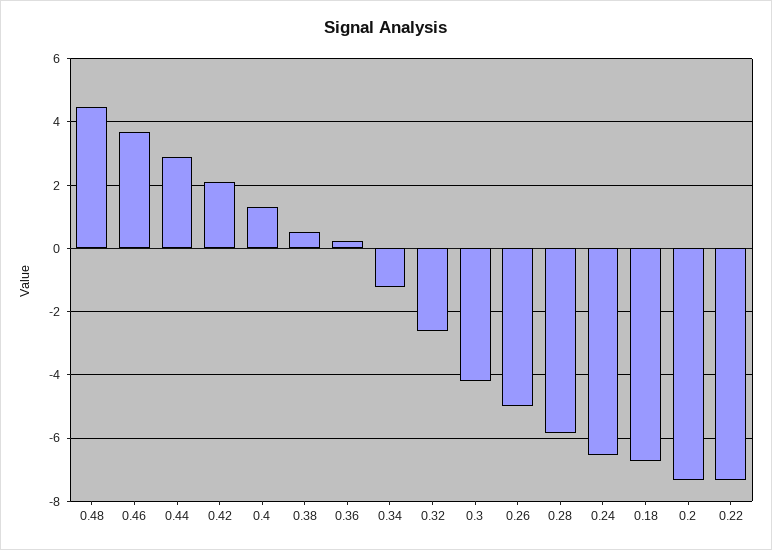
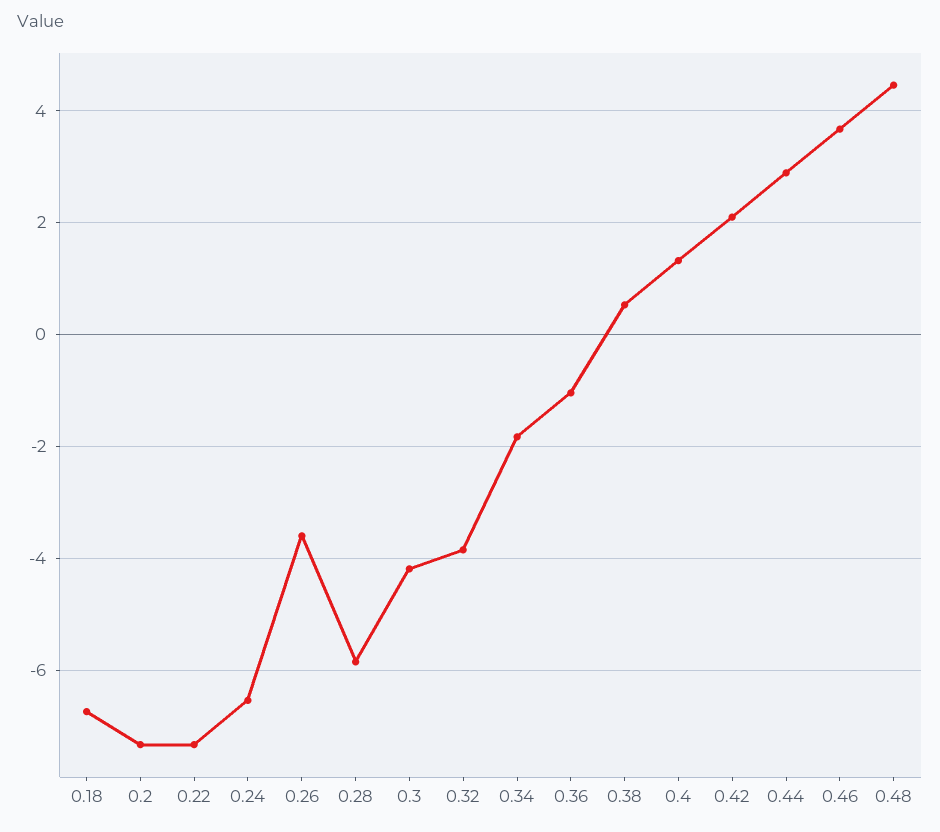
  {
    "0.48": 4.4,
    "0.46": 3.6,
    "0.44": 2.8,
    "0.42": 2.2,
    "0.4": 1.4,
    "0.38": 0.6,
-   "0.36": 0.2,
+   "0.36": -1,
-   "0.34": -1.2,
+   "0.34": -1.8,
-   "0.32": -2.6,
+   "0.32": -3.8,
    "0.3": -4.2,
-   "0.26": -5,
+   "0.26": -3.6,
    "0.28": -5.8,
    "0.24": -6.6,
    "0.18": -6.8,
    "0.2": -7.4,
    "0.22": -7.4
  }

